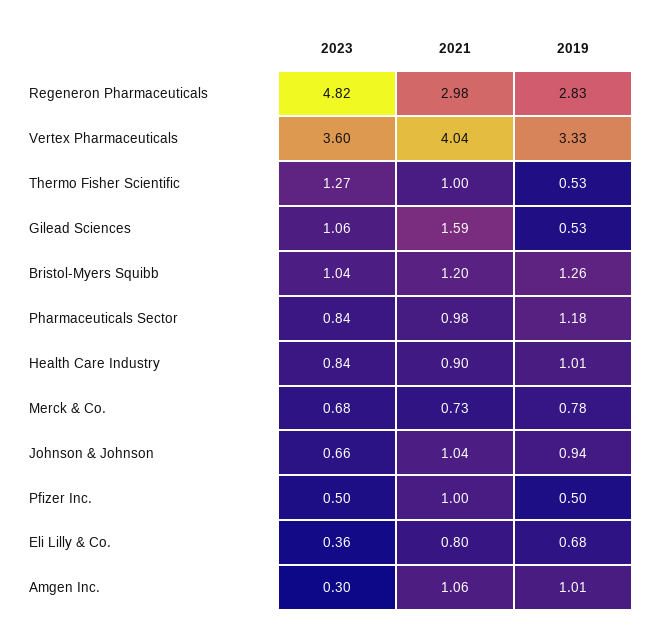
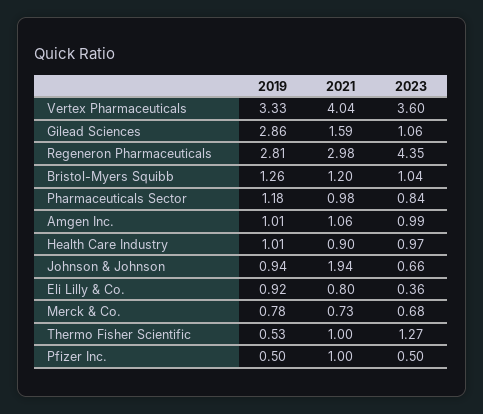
  {
    "2023": {
-     "Regeneron Pharmaceuticals": 4.82,
+     "Regeneron Pharmaceuticals": 4.35,
      "Vertex Pharmaceuticals": 3.6,
      "Thermo Fisher Scientific": 1.27,
      "Gilead Sciences": 1.06,
      "Bristol-Myers Squibb": 1.04,
      "Pharmaceuticals Sector": 0.84,
-     "Health Care Industry": 0.84,
+     "Health Care Industry": 0.97,
      "Merck & Co.": 0.68,
      "Johnson & Johnson": 0.66,
      "Pfizer Inc.": 0.5,
      "Eli Lilly & Co.": 0.36,
-     "Amgen Inc.": 0.3
+     "Amgen Inc.": 0.99
    },
    "2021": {
      "Regeneron Pharmaceuticals": 2.98,
      "Vertex Pharmaceuticals": 4.04,
      "Thermo Fisher Scientific": 1,
      "Gilead Sciences": 1.59,
      "Bristol-Myers Squibb": 1.2,
      "Pharmaceuticals Sector": 0.98,
      "Health Care Industry": 0.9,
      "Merck & Co.": 0.73,
-     "Johnson & Johnson": 1.04,
+     "Johnson & Johnson": 1.94,
      "Pfizer Inc.": 1,
      "Eli Lilly & Co.": 0.8,
      "Amgen Inc.": 1.06
    },
    "2019": {
-     "Regeneron Pharmaceuticals": 2.83,
+     "Regeneron Pharmaceuticals": 2.81,
      "Vertex Pharmaceuticals": 3.33,
      "Thermo Fisher Scientific": 0.53,
-     "Gilead Sciences": 0.53,
+     "Gilead Sciences": 2.86,
      "Bristol-Myers Squibb": 1.26,
      "Pharmaceuticals Sector": 1.18,
      "Health Care Industry": 1.01,
      "Merck & Co.": 0.78,
      "Johnson & Johnson": 0.94,
      "Pfizer Inc.": 0.5,
-     "Eli Lilly & Co.": 0.68,
+     "Eli Lilly & Co.": 0.92,
      "Amgen Inc.": 1.01
    }
  }

